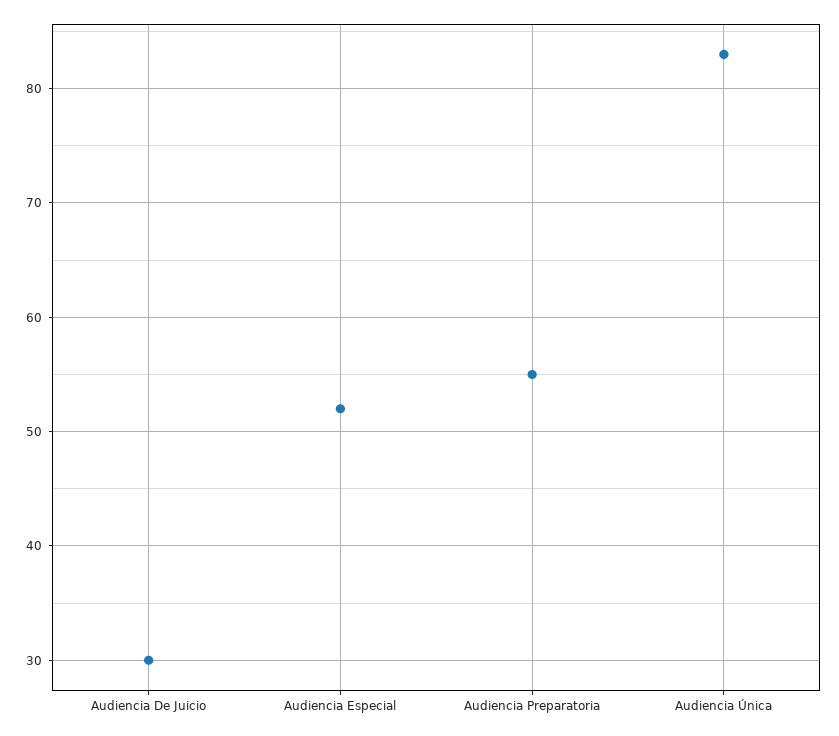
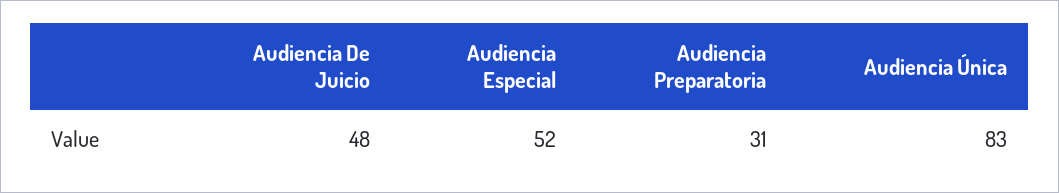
  {
-   "Audiencia De Juicio": 30,
+   "Audiencia De Juicio": 48,
    "Audiencia Especial": 52,
-   "Audiencia Preparatoria": 55,
+   "Audiencia Preparatoria": 31,
    "Audiencia Única": 83
  }

